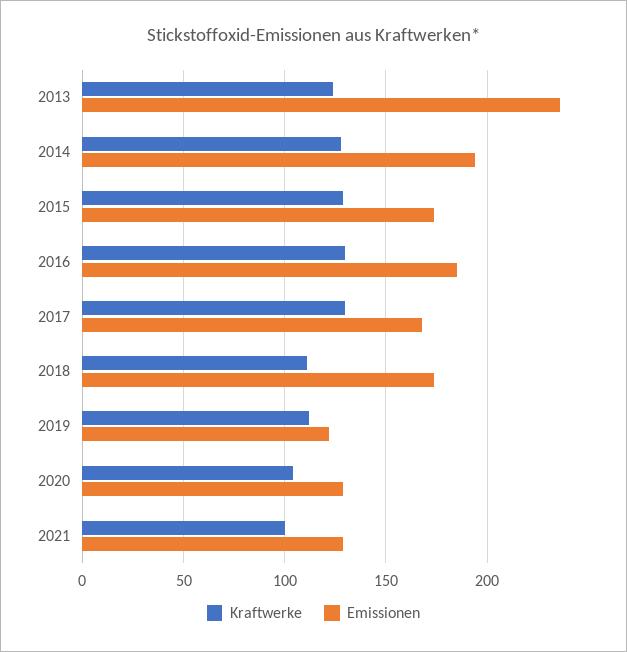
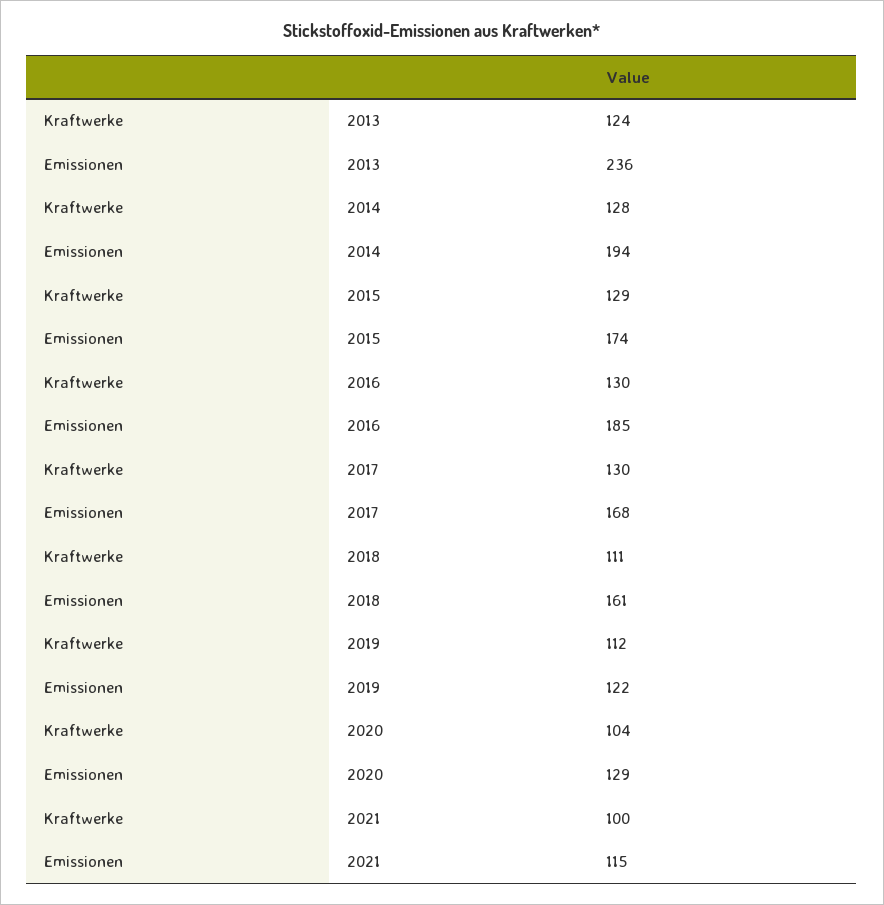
  {
    "Kraftwerke": {
      "2013": 124,
      "2014": 128,
      "2015": 129,
      "2016": 130,
      "2017": 130,
      "2018": 111,
      "2019": 112,
      "2020": 104,
      "2021": 100
    },
    "Emissionen": {
      "2013": 236,
      "2014": 194,
      "2015": 174,
      "2016": 185,
      "2017": 168,
-     "2018": 175,
+     "2018": 161,
      "2019": 122,
      "2020": 129,
-     "2021": 130
+     "2021": 115
    }
  }

